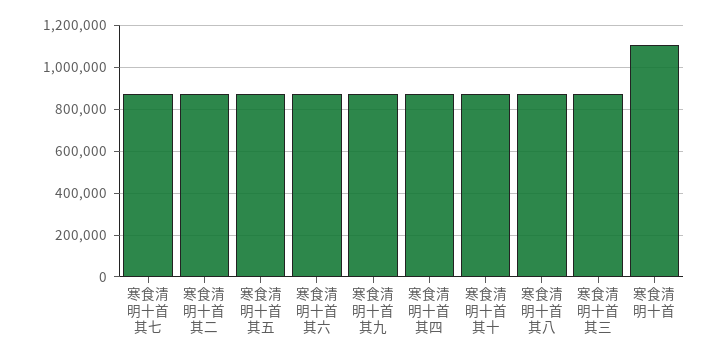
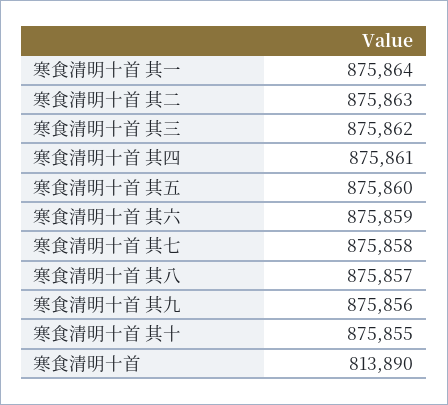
  {
    "寒食清明十首 其七": 875858,
    "寒食清明十首 其二": 875863,
    "寒食清明十首 其五": 875860,
    "寒食清明十首 其六": 875859,
    "寒食清明十首 其九": 875856,
    "寒食清明十首 其四": 875861,
    "寒食清明十首 其十": 875855,
    "寒食清明十首 其八": 875857,
    "寒食清明十首 其三": 875862,
-   "寒食清明十首": 1100000
+   "寒食清明十首": 813890,
+   "寒食清明十首 其一": 875864
  }

